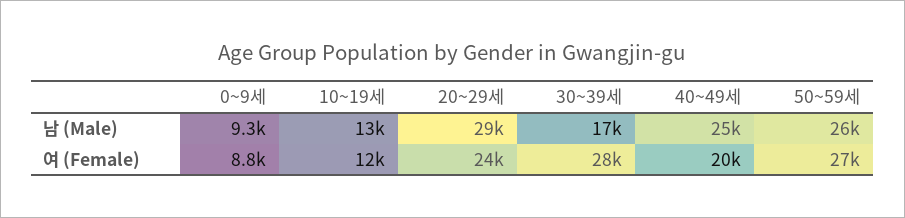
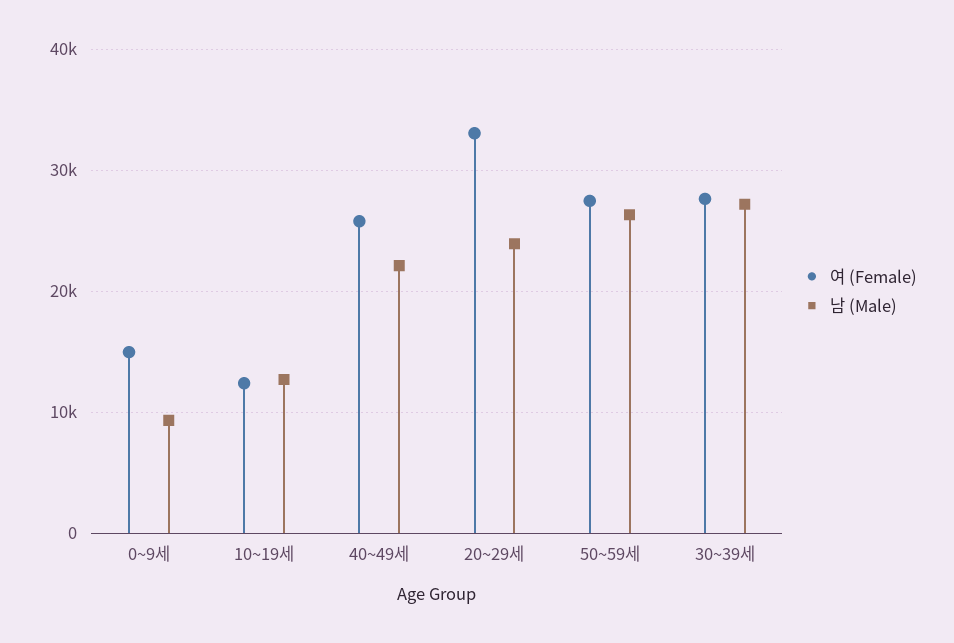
  {
    "남 (Male)": {
      "0~9세": 9300,
      "10~19세": 13000,
-     "20~29세": 29000,
+     "20~29세": 24000,
-     "30~39세": 17000,
+     "30~39세": 27000,
-     "40~49세": 25000,
+     "40~49세": 22000,
      "50~59세": 26000
    },
    "여 (Female)": {
-     "0~9세": 8800,
+     "0~9세": 15000,
      "10~19세": 12000,
-     "20~29세": 24000,
+     "20~29세": 33000,
      "30~39세": 28000,
-     "40~49세": 20000,
+     "40~49세": 26000,
      "50~59세": 27000
    }
  }

